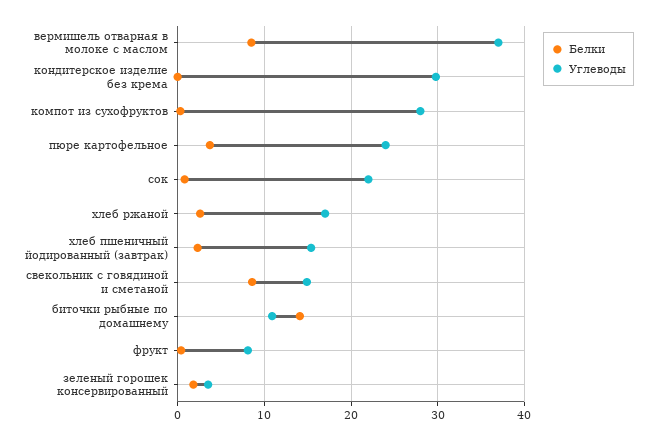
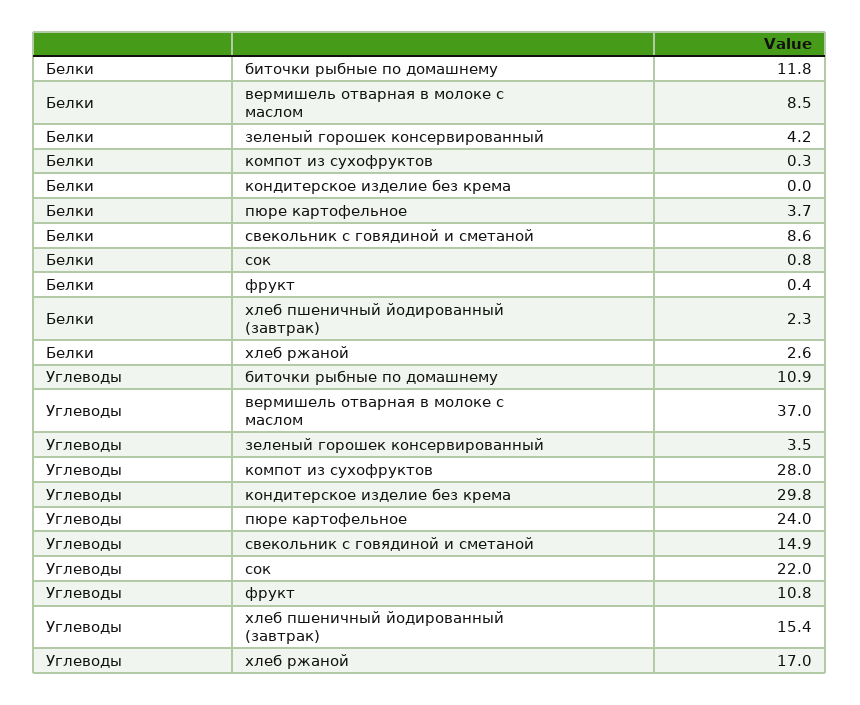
  {
    "Белки": {
      "вермишель отварная в молоке с маслом": 8.5,
      "кондитерское изделие без крема": 0,
      "компот из сухофруктов": 0.3,
      "пюре картофельное": 3.7,
      "сок": 0.8,
      "хлеб ржаной": 2.6,
      "хлеб пшеничный йодированный (завтрак)": 2.3,
      "свекольник с говядиной и сметаной": 8.6,
-     "биточки рыбные по домашнему": 14,
+     "биточки рыбные по домашнему": 11.8,
      "фрукт": 0.4,
-     "зеленый горошек консервированный": 2
+     "зеленый горошек консервированный": 4.2
    },
    "Углеводы": {
      "вермишель отварная в молоке с маслом": 37,
      "кондитерское изделие без крема": 29.8,
      "компот из сухофруктов": 28,
      "пюре картофельное": 24,
      "сок": 22,
      "хлеб ржаной": 17,
      "хлеб пшеничный йодированный (завтрак)": 15.4,
      "свекольник с говядиной и сметаной": 14.9,
      "биточки рыбные по домашнему": 10.9,
-     "фрукт": 8,
+     "фрукт": 10.8,
      "зеленый горошек консервированный": 3.5
    }
  }

